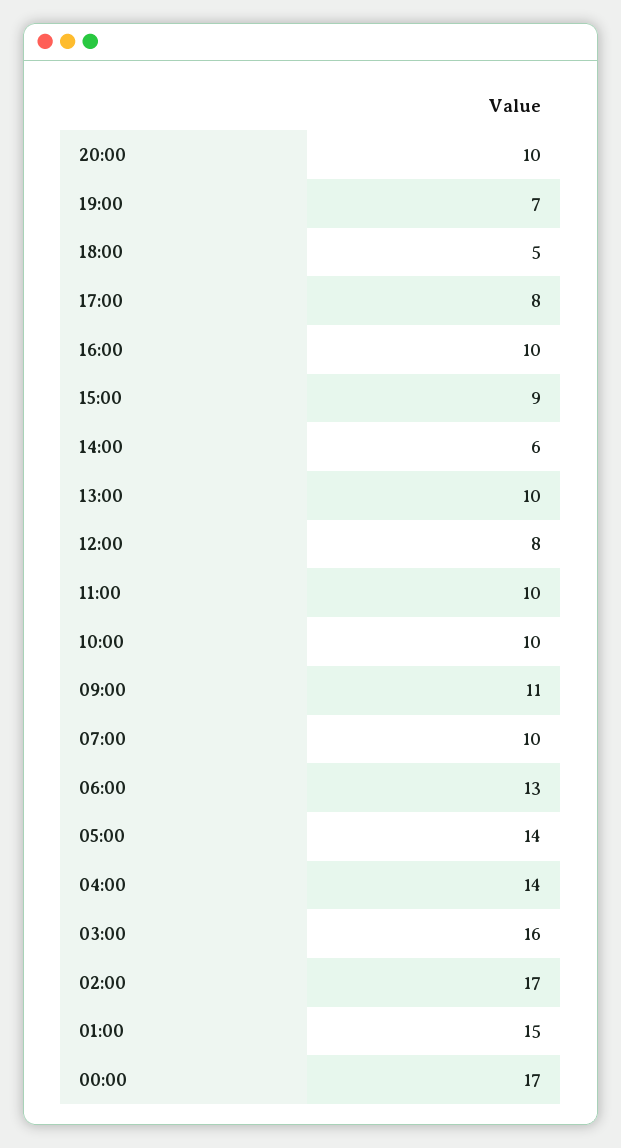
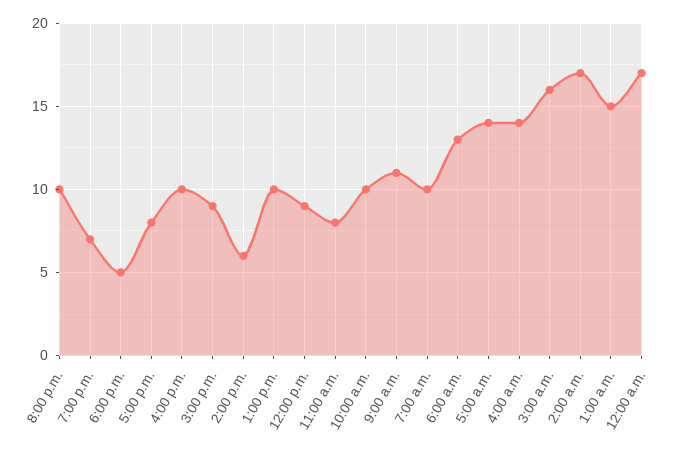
  {
    "20:00": 10,
    "19:00": 7,
    "18:00": 5,
    "17:00": 8,
    "16:00": 10,
    "15:00": 9,
    "14:00": 6,
    "13:00": 10,
-   "12:00": 8,
+   "12:00": 9,
-   "11:00": 10,
+   "11:00": 8,
    "10:00": 10,
    "09:00": 11,
    "07:00": 10,
    "06:00": 13,
    "05:00": 14,
    "04:00": 14,
    "03:00": 16,
    "02:00": 17,
    "01:00": 15,
    "00:00": 17
  }

